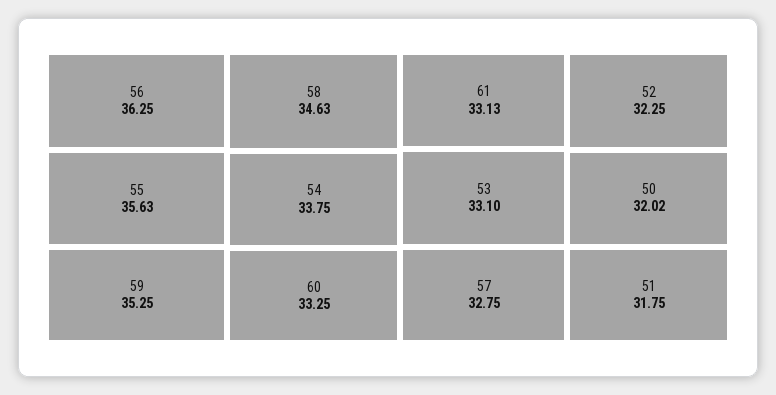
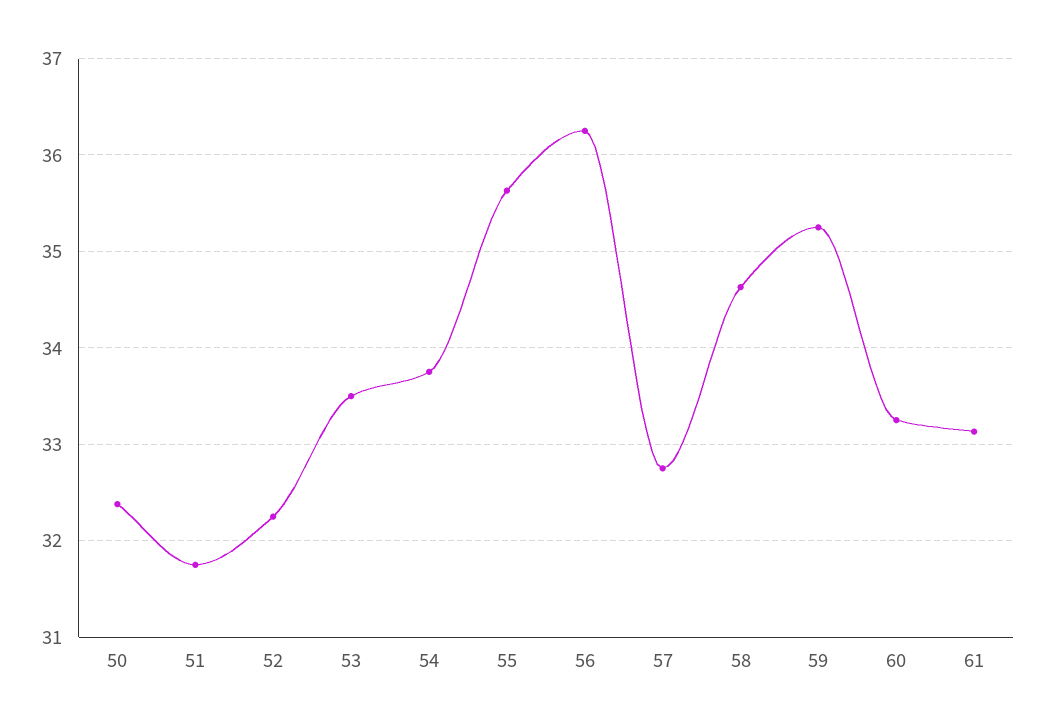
  {
    "56": 36.25,
    "55": 35.63,
    "59": 35.25,
    "58": 34.63,
    "54": 33.75,
    "60": 33.25,
    "61": 33.13,
-   "53": 33.1,
+   "53": 33.5,
    "57": 32.75,
    "52": 32.25,
-   "50": 32.02,
+   "50": 32.4,
    "51": 31.75
  }

